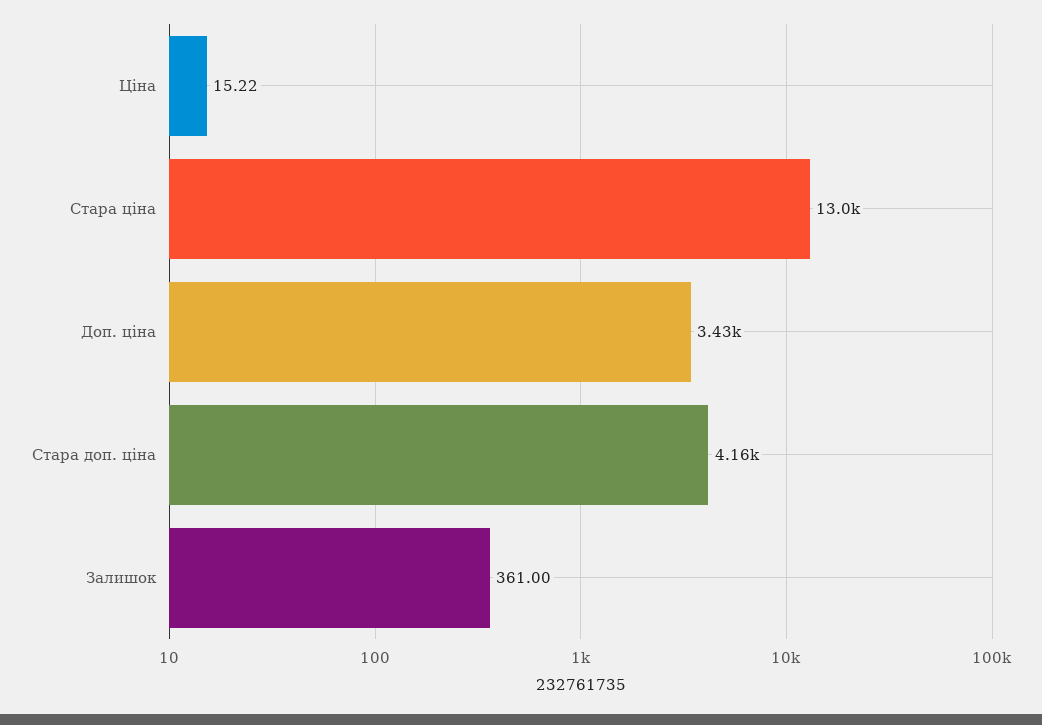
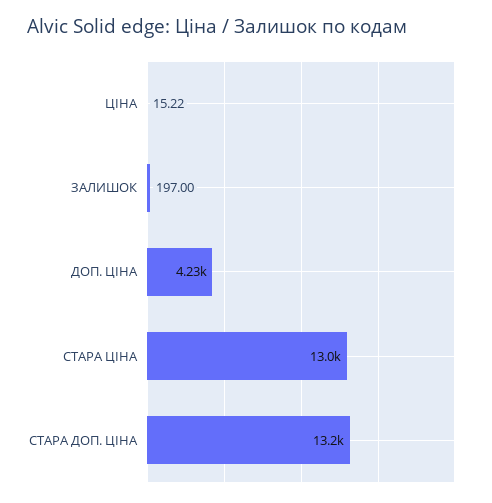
  {
    "Ціна": 15.22,
    "Стара ціна": 13000,
-   "Доп. ціна": 3430,
+   "Доп. ціна": 4230,
-   "Стара доп. ціна": 4160,
+   "Стара доп. ціна": 13200,
-   "Залишок": 361
+   "Залишок": 197
  }

